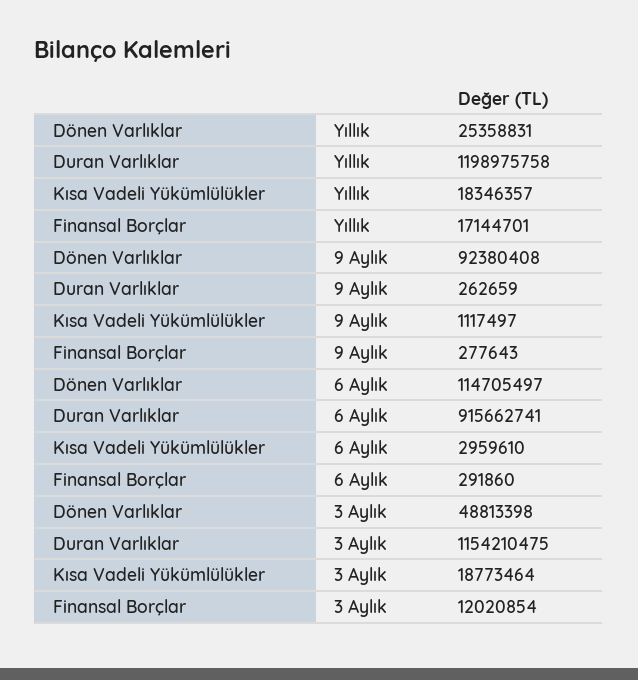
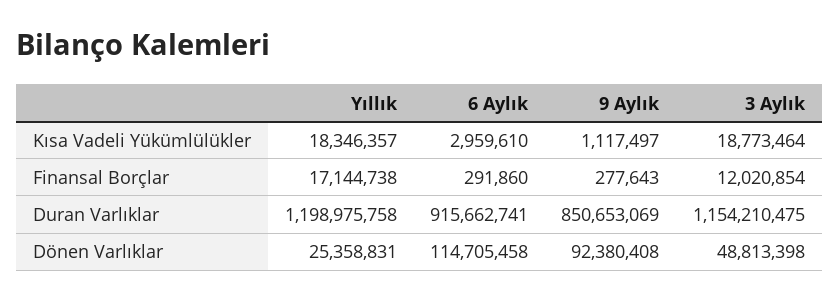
  {
    "Dönen Varlıklar": {
      "Yıllık": 25358831,
      "9 Aylık": 92380408,
-     "6 Aylık": 114705497,
+     "6 Aylık": 114705458,
      "3 Aylık": 48813398
    },
    "Duran Varlıklar": {
      "Yıllık": 1198975758,
-     "9 Aylık": 262659,
+     "9 Aylık": 850653069,
      "6 Aylık": 915662741,
      "3 Aylık": 1154210475
    },
    "Kısa Vadeli Yükümlülükler": {
      "Yıllık": 18346357,
      "9 Aylık": 1117497,
      "6 Aylık": 2959610,
      "3 Aylık": 18773464
    },
    "Finansal Borçlar": {
-     "Yıllık": 17144701,
+     "Yıllık": 17144738,
      "9 Aylık": 277643,
      "6 Aylık": 291860,
      "3 Aylık": 12020854
    }
  }

